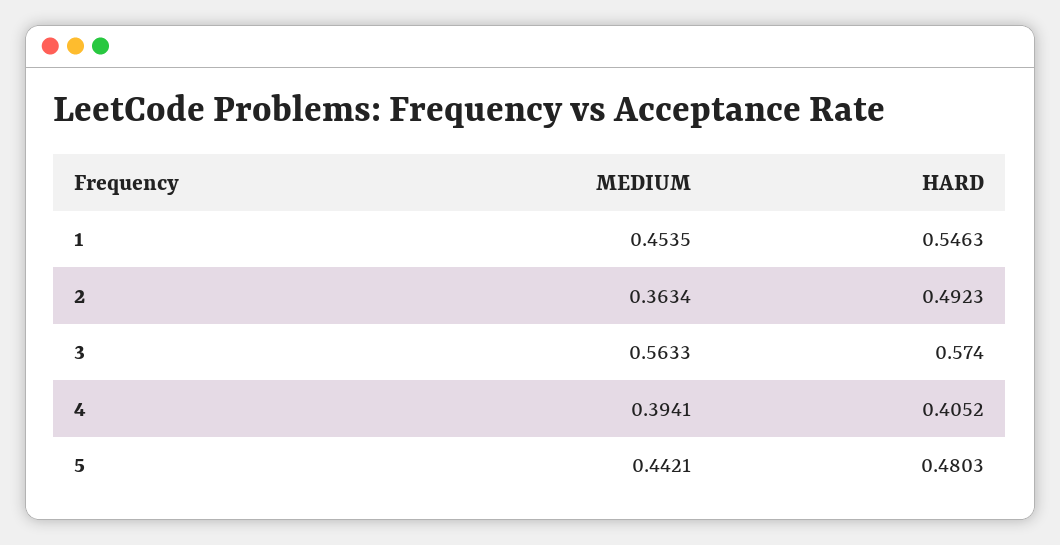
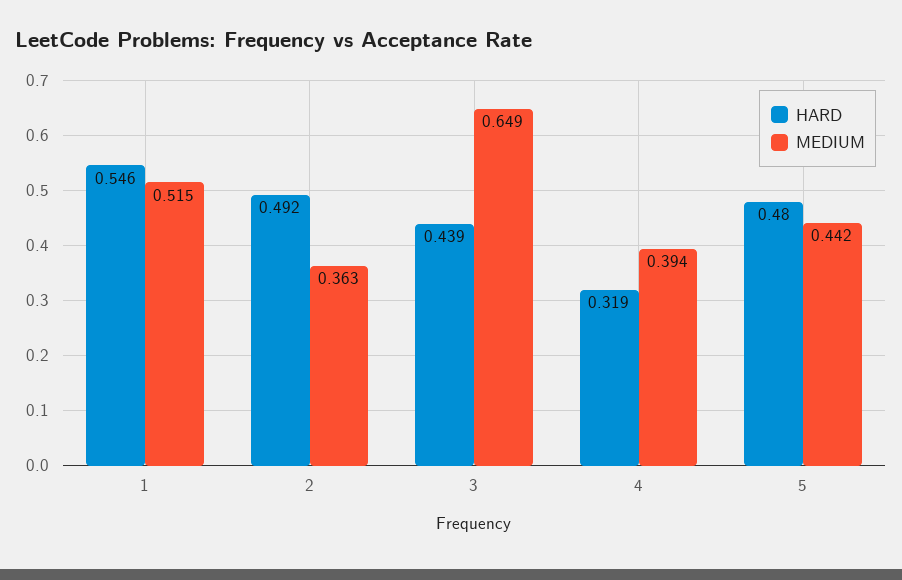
  {
    "MEDIUM": {
-     "1": 0.4535,
+     "1": 0.515,
      "2": 0.3634,
-     "3": 0.5633,
+     "3": 0.649,
      "4": 0.3941,
      "5": 0.4421
    },
    "HARD": {
      "1": 0.5463,
      "2": 0.4923,
-     "3": 0.574,
+     "3": 0.439,
-     "4": 0.4052,
+     "4": 0.319,
      "5": 0.4803
    }
  }

